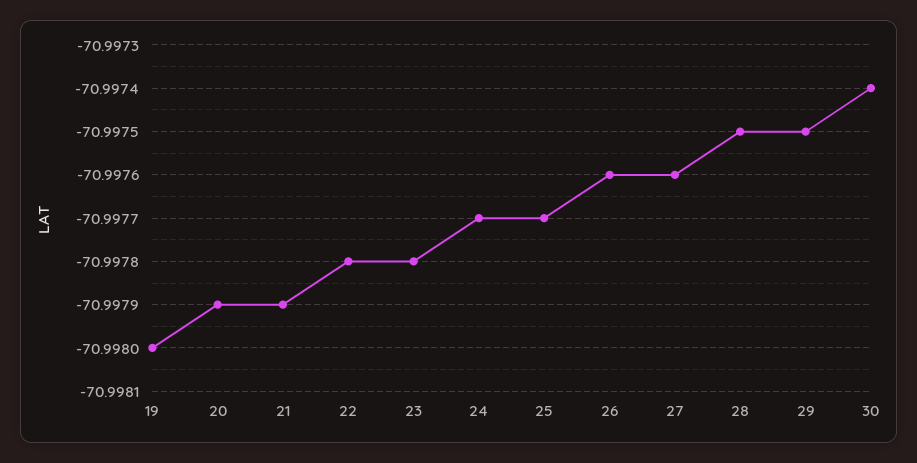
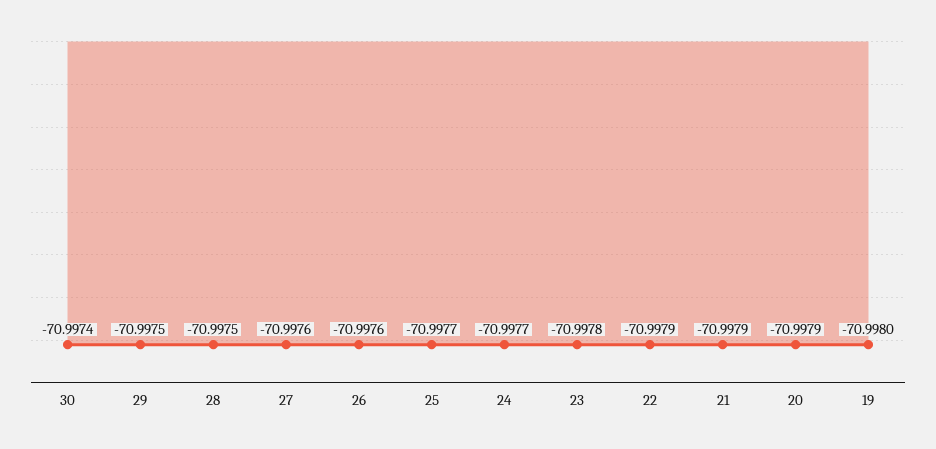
  {
    "19": -70.998,
    "20": -70.9979,
    "21": -70.9979,
-   "22": -70.9978,
+   "22": -70.9979,
    "23": -70.9978,
    "24": -70.9977,
    "25": -70.9977,
    "26": -70.9976,
    "27": -70.9976,
    "28": -70.9975,
    "29": -70.9975,
    "30": -70.9974
  }

